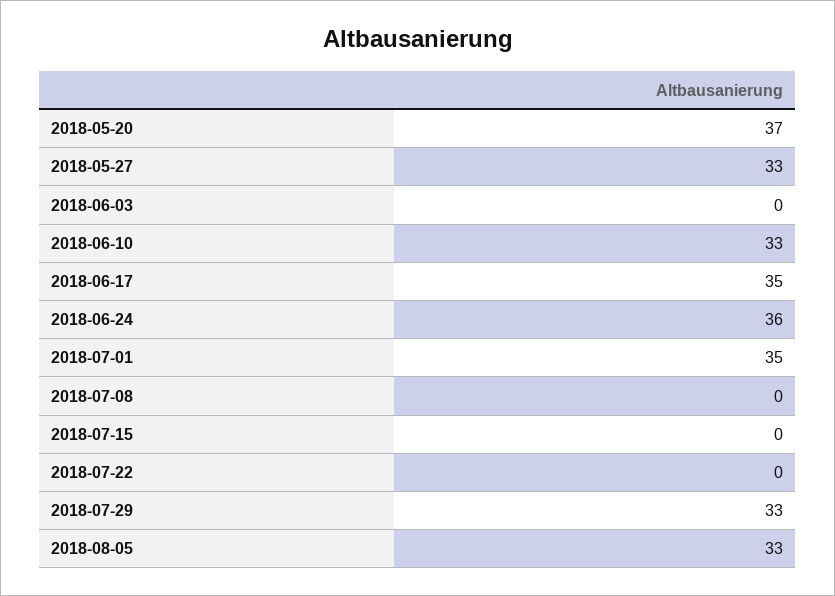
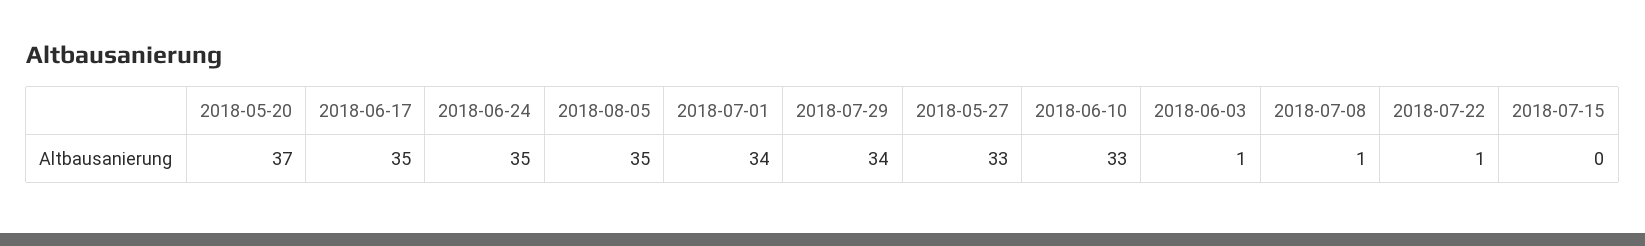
  {
    "2018-05-20": 37,
    "2018-05-27": 33,
-   "2018-06-03": 0,
+   "2018-06-03": 1,
    "2018-06-10": 33,
    "2018-06-17": 35,
-   "2018-06-24": 36,
+   "2018-06-24": 35,
-   "2018-07-01": 35,
+   "2018-07-01": 34,
-   "2018-07-08": 0,
+   "2018-07-08": 1,
    "2018-07-15": 0,
-   "2018-07-22": 0,
+   "2018-07-22": 1,
-   "2018-07-29": 33,
+   "2018-07-29": 34,
-   "2018-08-05": 33
+   "2018-08-05": 35
  }

